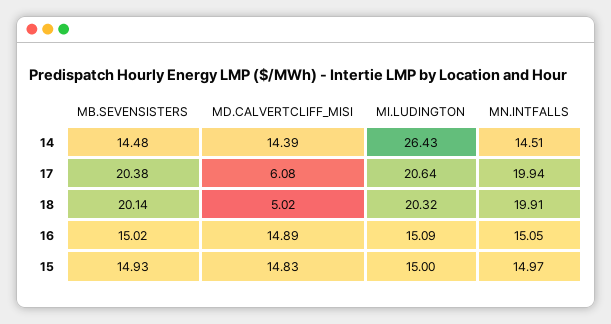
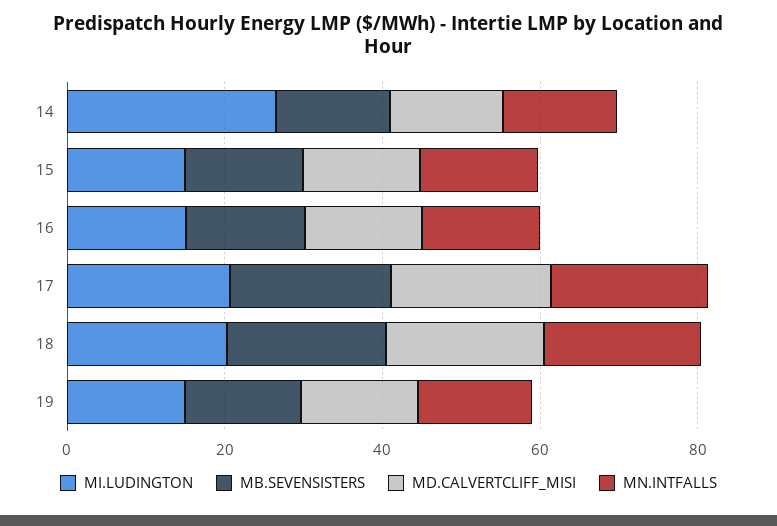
  {
    "MB.SEVENSISTERS": {
      "14": 14.48,
      "17": 20.38,
      "18": 20.14,
      "16": 15.02,
-     "15": 14.93
+     "15": 14.93,
+     "19": 15
    },
    "MD.CALVERTCLIFF_MISI": {
      "14": 14.39,
-     "17": 6.08,
+     "17": 20,
-     "18": 5.02,
+     "18": 20,
      "16": 14.89,
-     "15": 14.83
+     "15": 14.83,
+     "19": 15
    },
    "MI.LUDINGTON": {
      "14": 26.43,
      "17": 20.64,
      "18": 20.32,
      "16": 15.09,
-     "15": 15
+     "15": 15,
+     "19": 15
    },
    "MN.INTFALLS": {
      "14": 14.51,
      "17": 19.94,
      "18": 19.91,
      "16": 15.05,
-     "15": 14.97
+     "15": 14.97,
+     "19": 15
    }
  }

